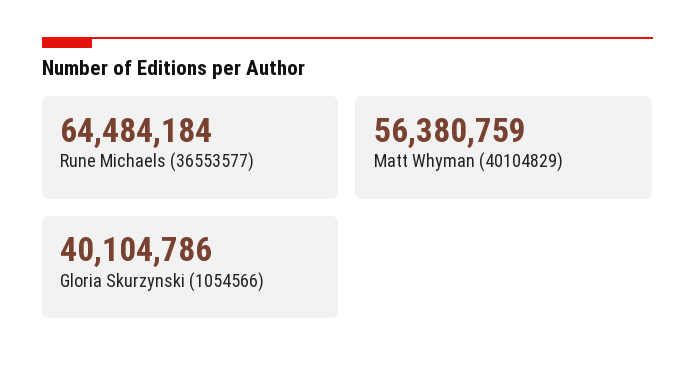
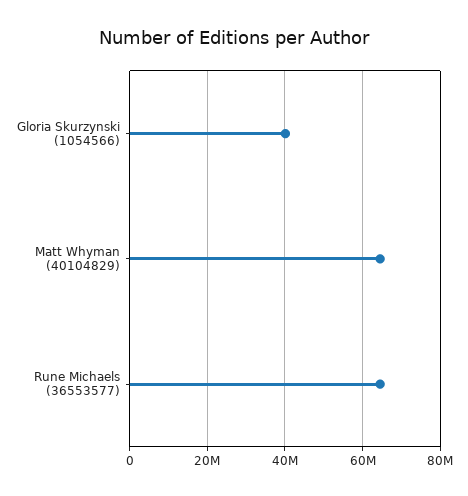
  {
    "Rune Michaels (36553577)": 64484184,
-   "Matt Whyman (40104829)": 56380759,
+   "Matt Whyman (40104829)": 64000000,
    "Gloria Skurzynski (1054566)": 40104786
  }

